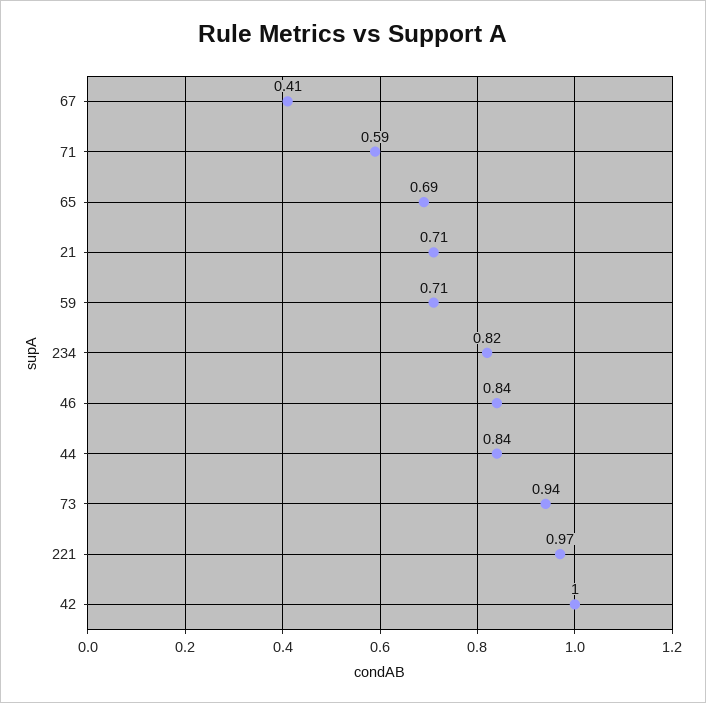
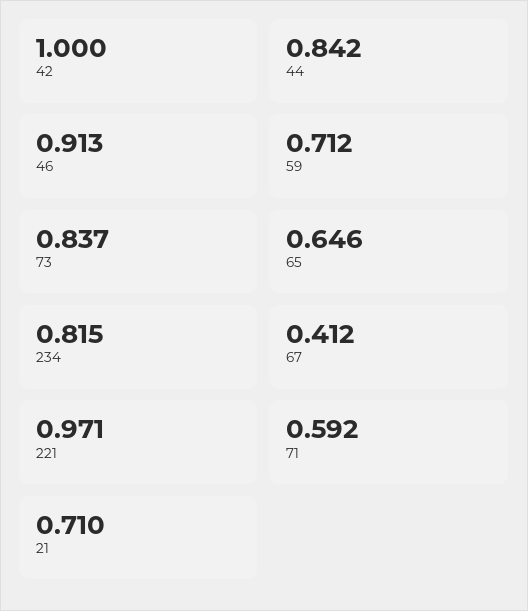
  {
    "67": 0.412,
    "71": 0.592,
-   "65": 0.69,
+   "65": 0.646,
    "21": 0.71,
    "59": 0.712,
    "234": 0.815,
-   "46": 0.84,
+   "46": 0.913,
    "44": 0.842,
-   "73": 0.94,
+   "73": 0.837,
    "221": 0.971,
    "42": 1
  }

